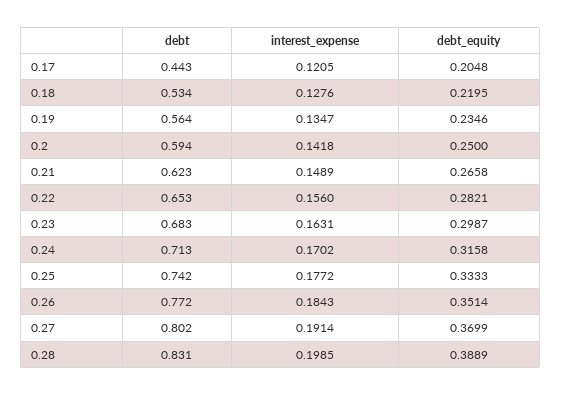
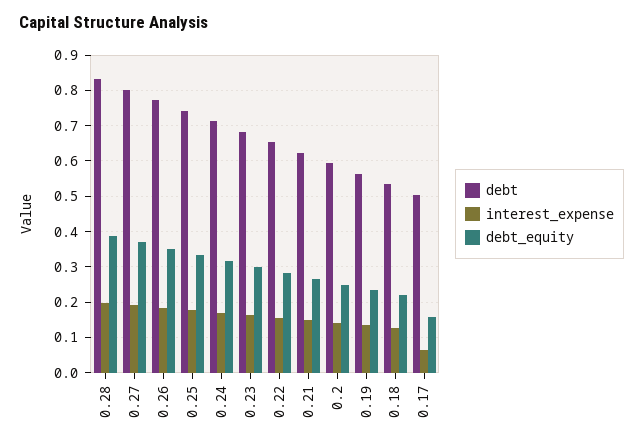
  {
    "debt": {
-     "0.17": 0.443,
+     "0.17": 0.5,
      "0.18": 0.534,
      "0.19": 0.564,
      "0.2": 0.594,
      "0.21": 0.623,
      "0.22": 0.653,
      "0.23": 0.683,
      "0.24": 0.713,
      "0.25": 0.742,
      "0.26": 0.772,
      "0.27": 0.802,
      "0.28": 0.831
    },
    "interest_expense": {
-     "0.17": 0.1205,
+     "0.17": 0.06,
      "0.18": 0.1276,
      "0.19": 0.1347,
      "0.2": 0.1418,
      "0.21": 0.1489,
      "0.22": 0.156,
      "0.23": 0.1631,
      "0.24": 0.1702,
      "0.25": 0.1772,
      "0.26": 0.1843,
      "0.27": 0.1914,
      "0.28": 0.1985
    },
    "debt_equity": {
-     "0.17": 0.2048,
+     "0.17": 0.16,
      "0.18": 0.2195,
      "0.19": 0.2346,
      "0.2": 0.25,
      "0.21": 0.2658,
      "0.22": 0.2821,
      "0.23": 0.2987,
      "0.24": 0.3158,
      "0.25": 0.3333,
      "0.26": 0.3514,
      "0.27": 0.3699,
      "0.28": 0.3889
    }
  }

